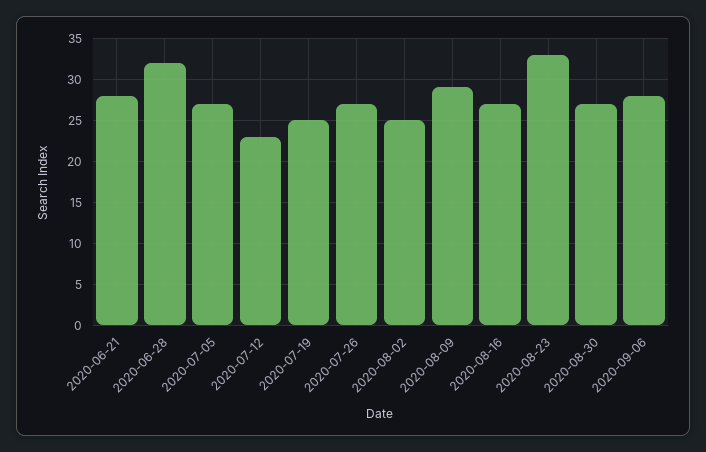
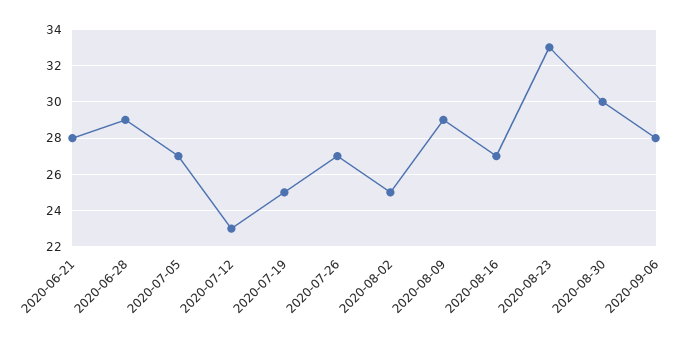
  {
    "2020-06-21": 28,
-   "2020-06-28": 32,
+   "2020-06-28": 29,
    "2020-07-05": 27,
    "2020-07-12": 23,
    "2020-07-19": 25,
    "2020-07-26": 27,
    "2020-08-02": 25,
    "2020-08-09": 29,
    "2020-08-16": 27,
    "2020-08-23": 33,
-   "2020-08-30": 27,
+   "2020-08-30": 30,
    "2020-09-06": 28
  }

